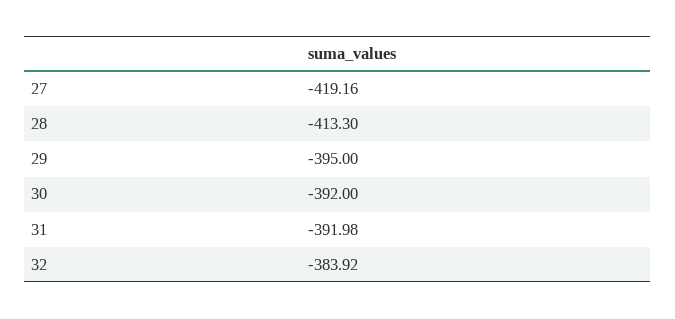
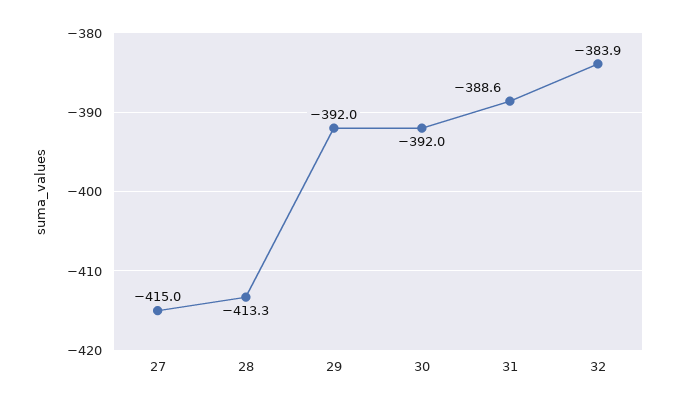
  {
-   "27": -419.16,
+   "27": -415,
    "28": -413.3,
-   "29": -395,
+   "29": -392,
    "30": -392,
-   "31": -391.98,
+   "31": -388.6,
    "32": -383.92
  }

